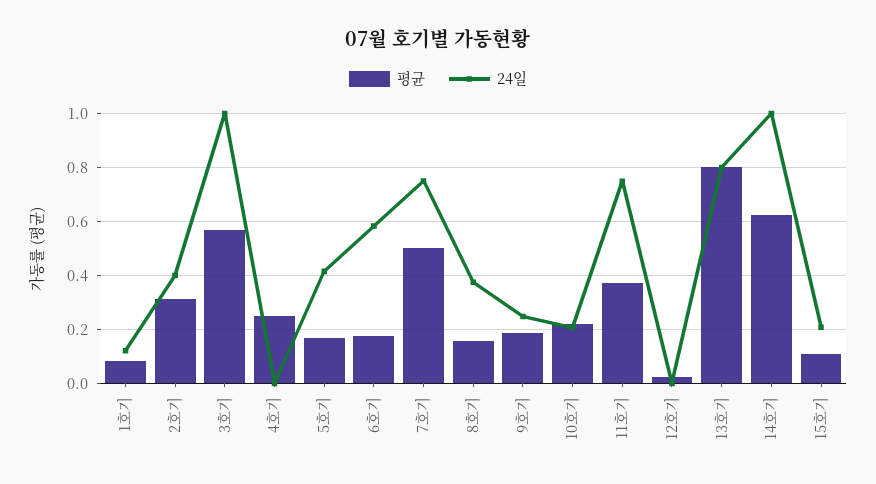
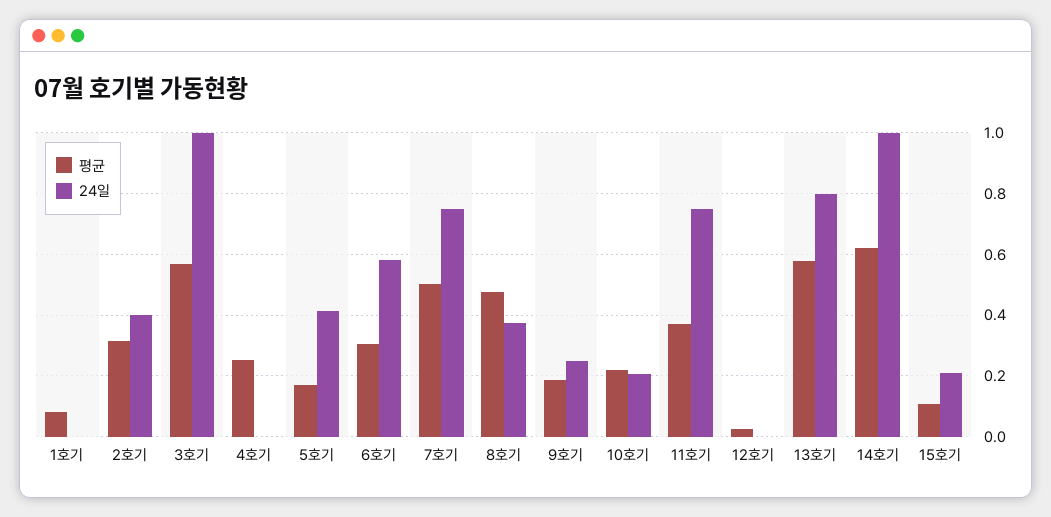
  {
    "평균": {
      "1호기": 0.08,
      "2호기": 0.32,
      "3호기": 0.56,
      "4호기": 0.26,
      "5호기": 0.16,
-     "6호기": 0.175,
+     "6호기": 0.3,
      "7호기": 0.5,
-     "8호기": 0.15,
+     "8호기": 0.48,
      "9호기": 0.18,
      "10호기": 0.22,
      "11호기": 0.38,
      "12호기": 0.02,
-     "13호기": 0.8,
+     "13호기": 0.58,
      "14호기": 0.62,
      "15호기": 0.1
    },
    "24일": {
-     "1호기": 0.125,
+     "1호기": 0,
      "2호기": 0.4,
      "3호기": 1,
      "4호기": 0,
      "5호기": 0.42,
      "6호기": 0.58,
      "7호기": 0.76,
      "8호기": 0.38,
      "9호기": 0.24,
      "10호기": 0.2,
      "11호기": 0.74,
      "12호기": 0,
      "13호기": 0.8,
      "14호기": 1,
      "15호기": 0.2
    }
  }

